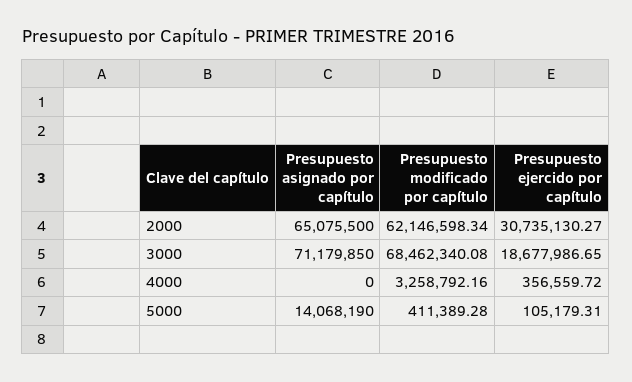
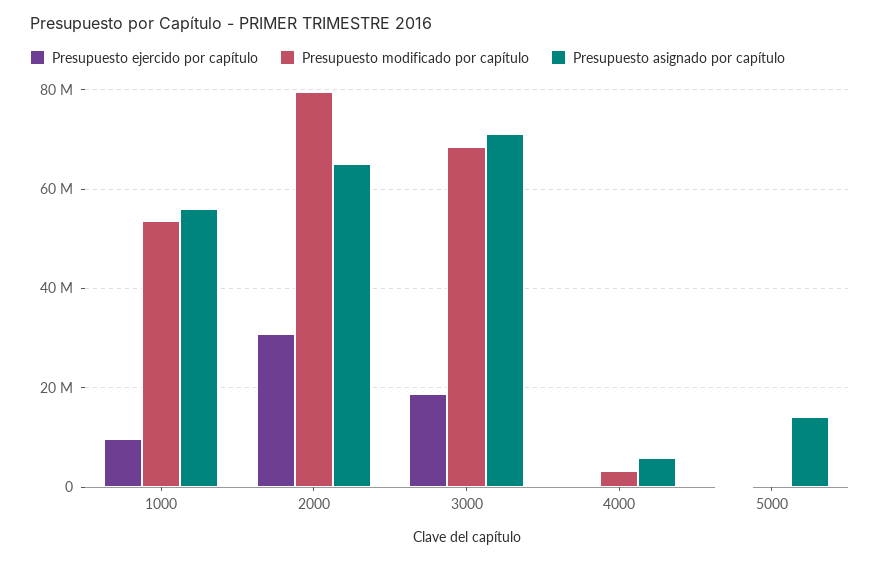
  {
    "Presupuesto asignado por capítulo": {
      "2000": 65075500,
      "3000": 71179850,
-     "4000": 0,
+     "4000": 6000000,
-     "5000": 14068190
+     "5000": 14068190,
+     "1000": 56000000
    },
    "Presupuesto modificado por capítulo": {
-     "2000": 62146598.34,
+     "2000": 80000000,
      "3000": 68462340.08,
      "4000": 3258792.16,
-     "5000": 411389.28
+     "5000": 411389.28,
+     "1000": 54000000
    },
    "Presupuesto ejercido por capítulo": {
      "2000": 30735130.27,
      "3000": 18677986.65,
      "4000": 356559.72,
-     "5000": 105179.31
+     "5000": 105179.31,
+     "1000": 10000000
    }
  }

